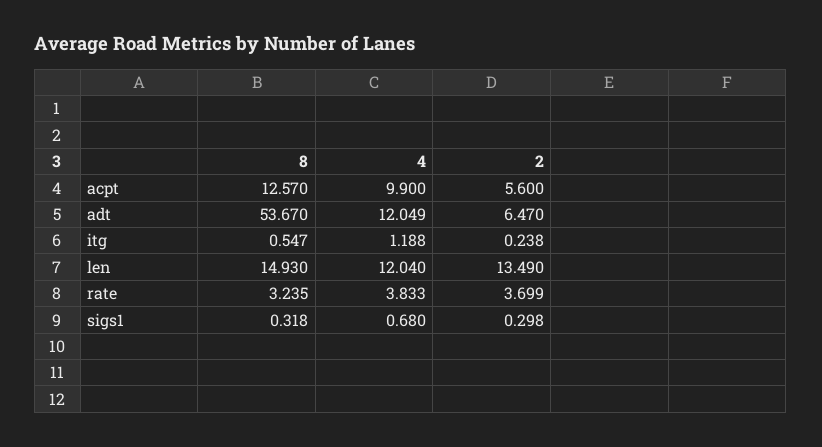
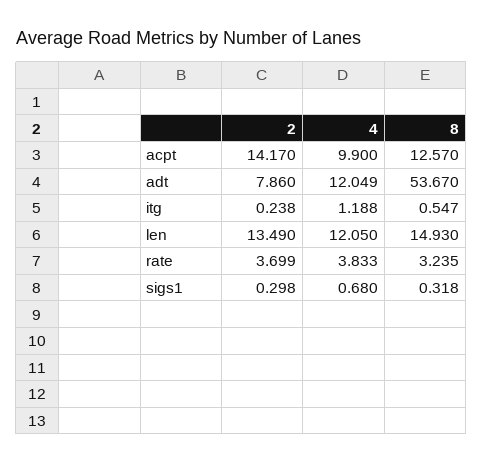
  {
    "8": {
      "acpt": 12.57,
      "adt": 53.67,
      "itg": 0.547,
      "len": 14.93,
      "rate": 3.235,
      "sigs1": 0.318
    },
    "4": {
      "acpt": 9.9,
      "adt": 12.049,
      "itg": 1.188,
-     "len": 12.04,
+     "len": 12.05,
      "rate": 3.833,
      "sigs1": 0.68
    },
    "2": {
-     "acpt": 5.6,
+     "acpt": 14.17,
-     "adt": 6.47,
+     "adt": 7.86,
      "itg": 0.238,
      "len": 13.49,
      "rate": 3.699,
      "sigs1": 0.298
    }
  }

